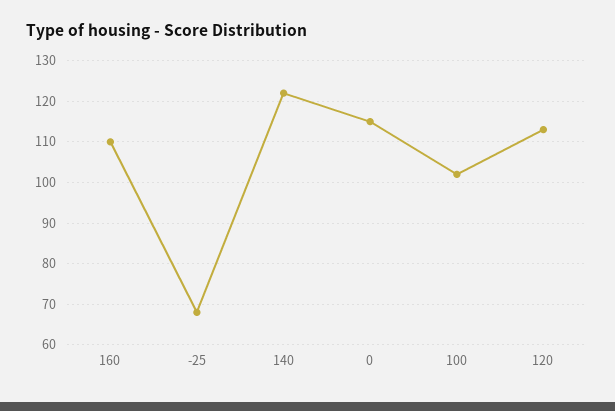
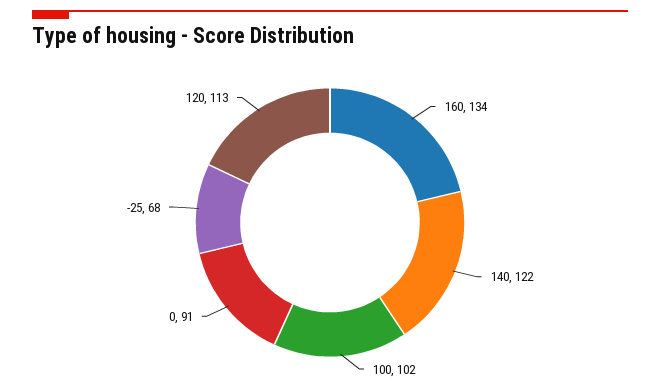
  {
-   "160": 110,
+   "160": 134,
    "-25": 68,
    "140": 122,
-   "0": 115,
+   "0": 91,
    "100": 102,
    "120": 113
  }

